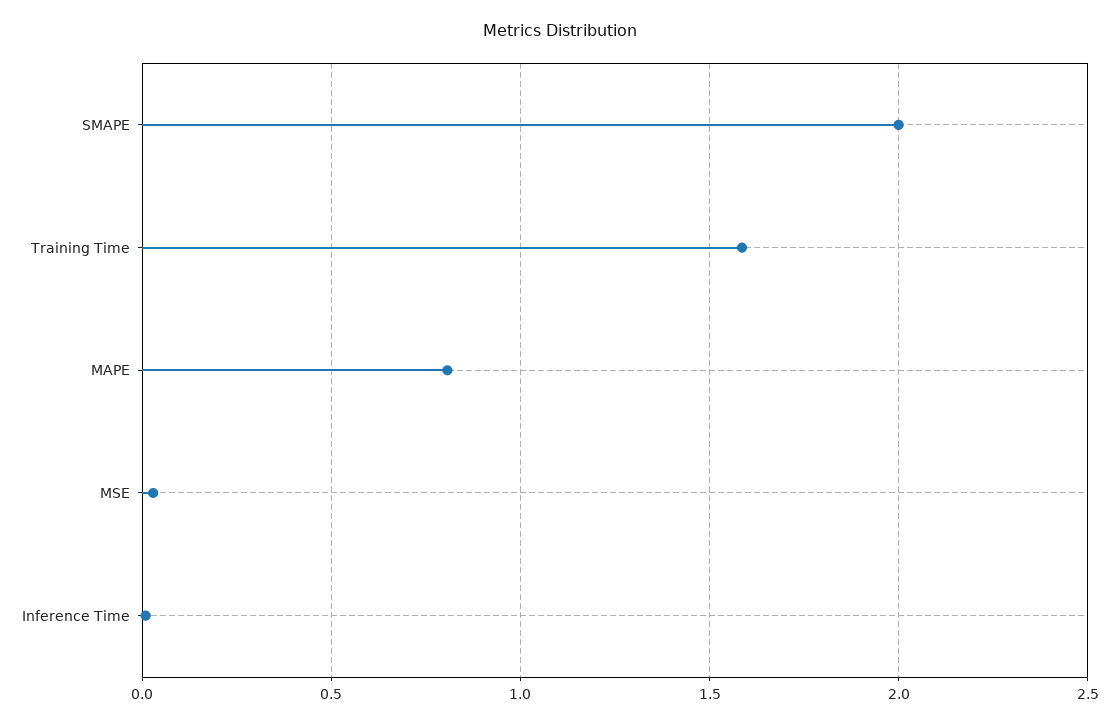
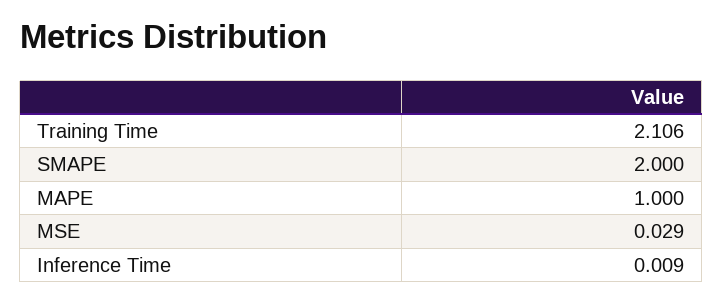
  {
    "SMAPE": 2,
-   "Training Time": 1.6,
+   "Training Time": 2.106,
-   "MAPE": 0.8,
+   "MAPE": 1,
    "MSE": 0.029,
    "Inference Time": 0.009
  }

